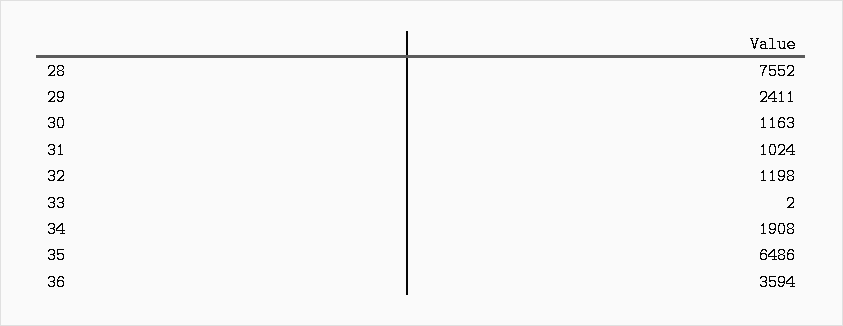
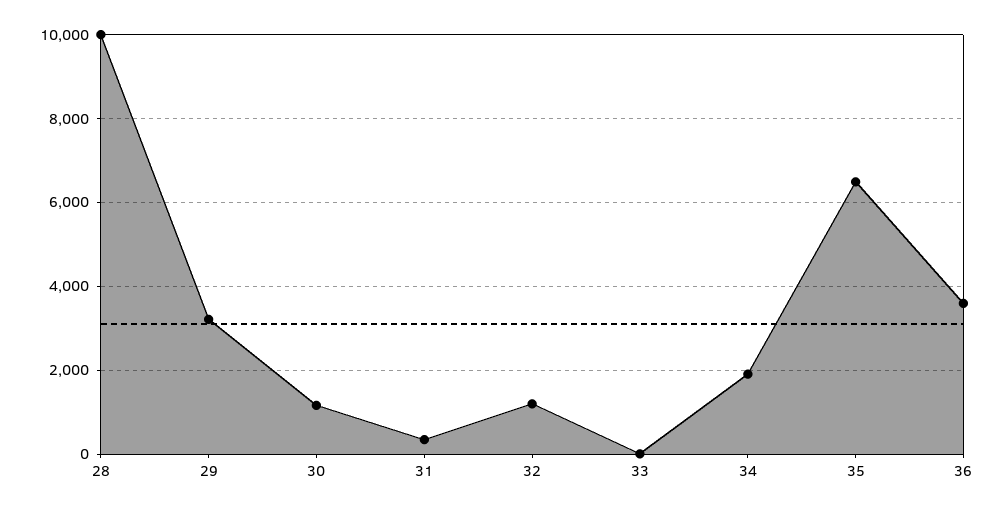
  {
-   "28": 7552,
+   "28": 10000,
-   "29": 2411,
+   "29": 3200,
    "30": 1163,
-   "31": 1024,
+   "31": 400,
    "32": 1198,
    "33": 2,
    "34": 1908,
    "35": 6486,
    "36": 3594
  }

